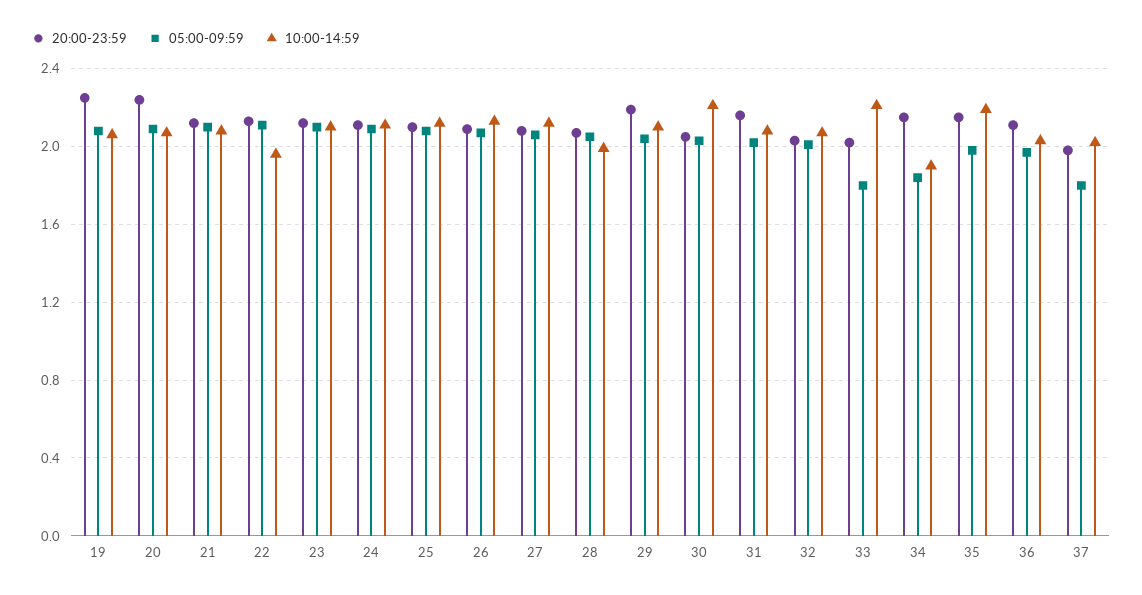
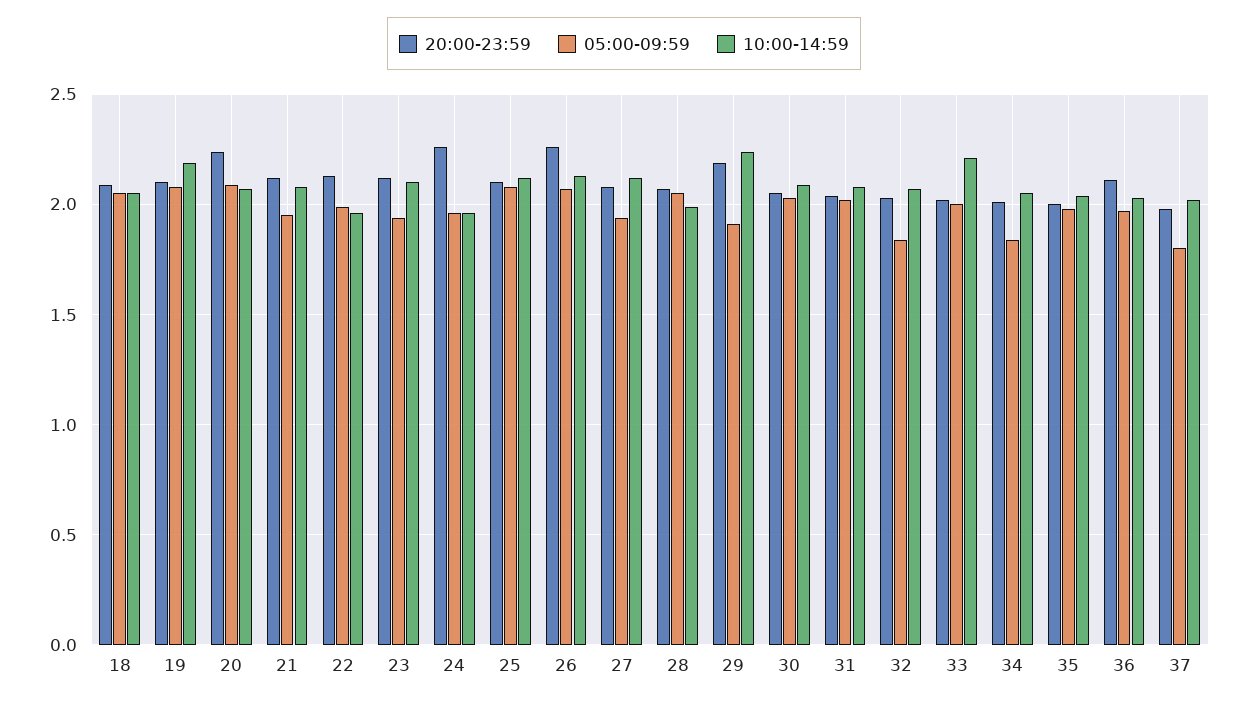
  {
    "20:00-23:59": {
-     "19": 2.25,
+     "19": 2.1,
      "20": 2.25,
      "21": 2.1,
      "22": 2.15,
      "23": 2.1,
-     "24": 2.1,
+     "24": 2.25,
      "25": 2.1,
-     "26": 2.1,
+     "26": 2.25,
      "27": 2.1,
      "28": 2.05,
      "29": 2.2,
      "30": 2.05,
-     "31": 2.15,
+     "31": 2.05,
      "32": 2.05,
      "33": 2,
-     "34": 2.15,
+     "34": 2,
-     "35": 2.15,
+     "35": 2,
      "36": 2.1,
-     "37": 2
+     "37": 2,
+     "18": 2.1
    },
    "05:00-09:59": {
      "19": 2.1,
      "20": 2.1,
-     "21": 2.1,
+     "21": 1.95,
-     "22": 2.1,
+     "22": 2,
-     "23": 2.1,
+     "23": 1.95,
-     "24": 2.1,
+     "24": 1.95,
      "25": 2.1,
      "26": 2.05,
-     "27": 2.05,
+     "27": 1.95,
      "28": 2.05,
-     "29": 2.05,
+     "29": 1.9,
      "30": 2.05,
      "31": 2,
-     "32": 2,
+     "32": 1.85,
-     "33": 1.8,
+     "33": 2,
      "34": 1.85,
      "35": 2,
      "36": 1.95,
-     "37": 1.8
+     "37": 1.8,
+     "18": 2.05
    },
    "10:00-14:59": {
-     "19": 2.05,
+     "19": 2.2,
      "20": 2.05,
      "21": 2.1,
      "22": 1.95,
      "23": 2.1,
-     "24": 2.1,
+     "24": 1.95,
      "25": 2.1,
      "26": 2.15,
      "27": 2.1,
      "28": 2,
-     "29": 2.1,
+     "29": 2.25,
-     "30": 2.2,
+     "30": 2.1,
      "31": 2.1,
      "32": 2.05,
      "33": 2.2,
-     "34": 1.9,
+     "34": 2.05,
-     "35": 2.2,
+     "35": 2.05,
      "36": 2.05,
-     "37": 2
+     "37": 2,
+     "18": 2.05
    }
  }

